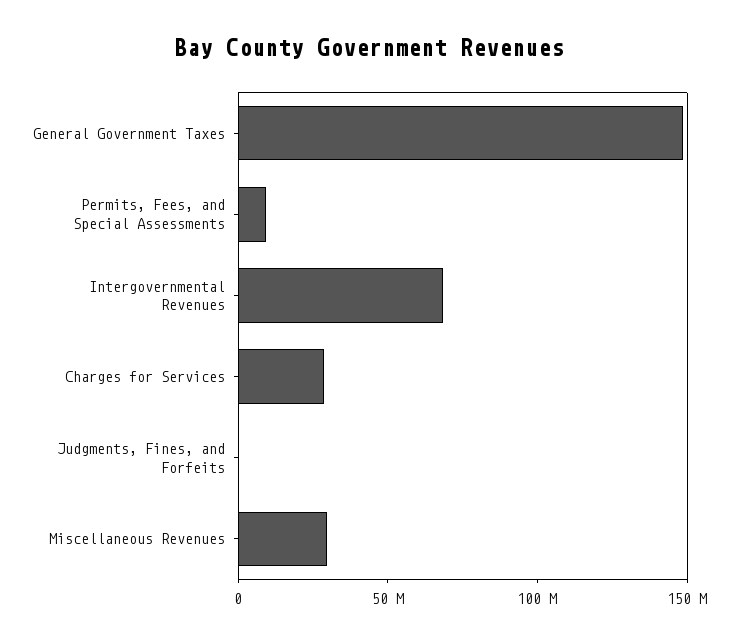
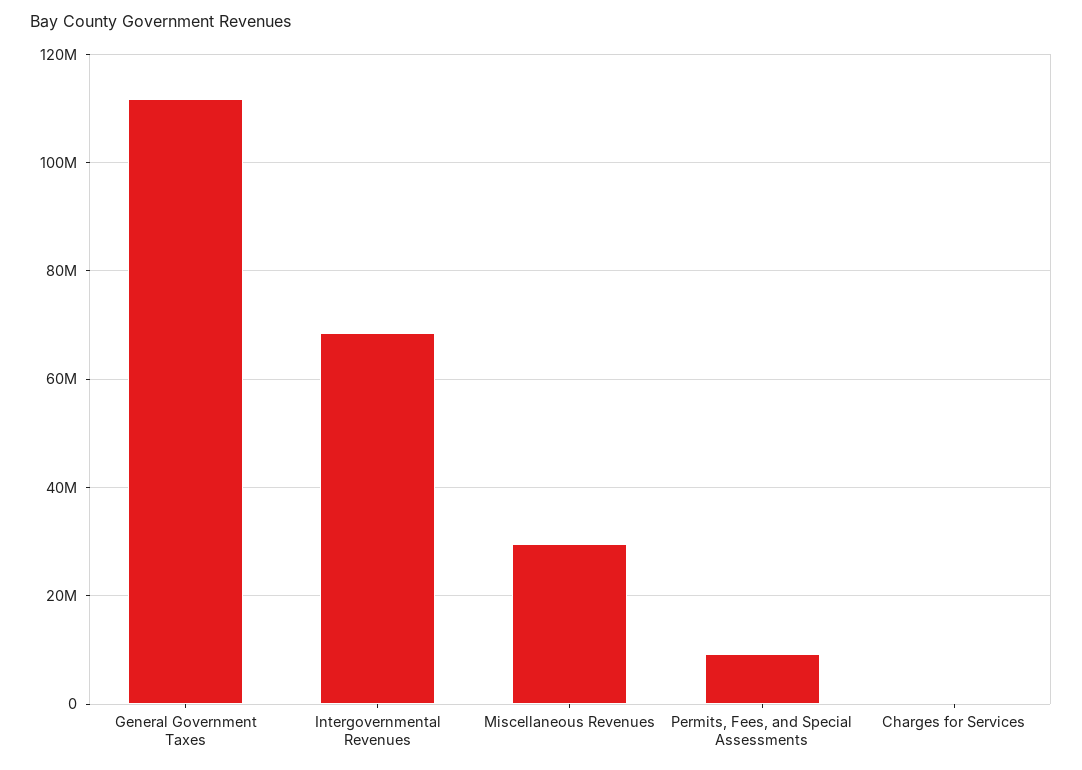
  {
-   "General Government Taxes": 150000000,
+   "General Government Taxes": 112000000,
    "Permits, Fees, and Special Assessments": 10000000,
    "Intergovernmental Revenues": 68000000,
-   "Charges for Services": 30000000,
+   "Charges for Services": 0,
-   "Judgments, Fines, and Forfeits": 0,
    "Miscellaneous Revenues": 30000000
  }

